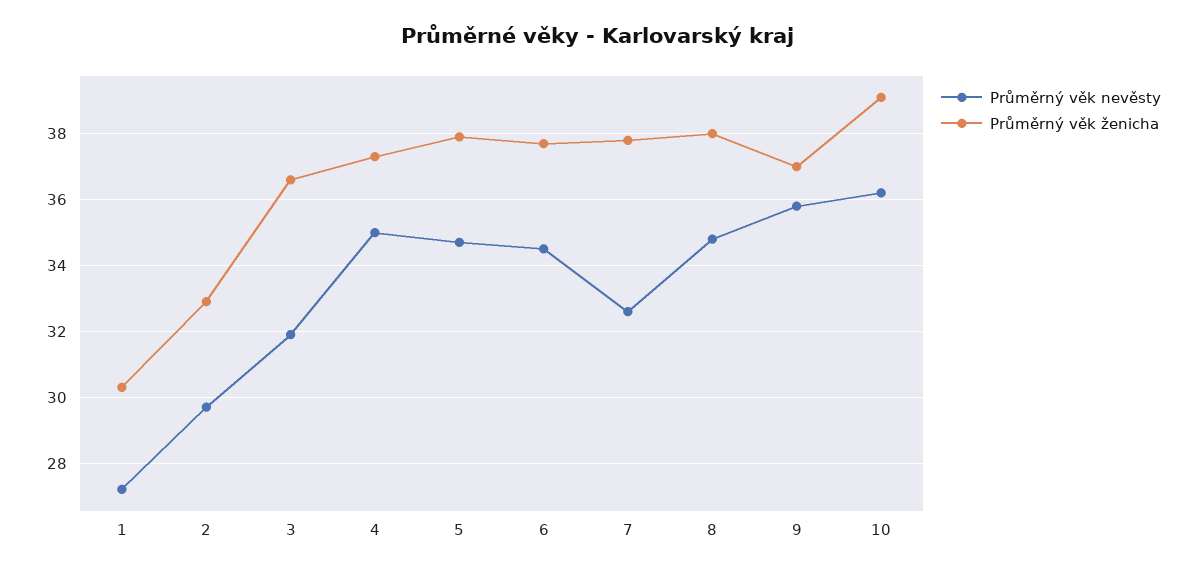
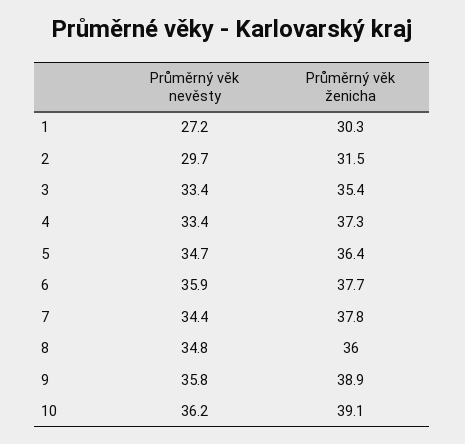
  {
    "Průměrný věk nevěsty": {
      "1": 27.2,
      "2": 29.7,
-     "3": 32,
+     "3": 33.4,
-     "4": 35,
+     "4": 33.4,
      "5": 34.7,
-     "6": 34.5,
+     "6": 35.9,
-     "7": 32.5,
+     "7": 34.4,
      "8": 34.8,
      "9": 35.8,
      "10": 36.2
    },
    "Průměrný věk ženicha": {
      "1": 30.3,
-     "2": 33,
+     "2": 31.5,
-     "3": 36.5,
+     "3": 35.4,
      "4": 37.3,
-     "5": 38,
+     "5": 36.4,
      "6": 37.7,
      "7": 37.8,
-     "8": 38,
+     "8": 36,
-     "9": 37,
+     "9": 38.9,
      "10": 39.1
    }
  }

